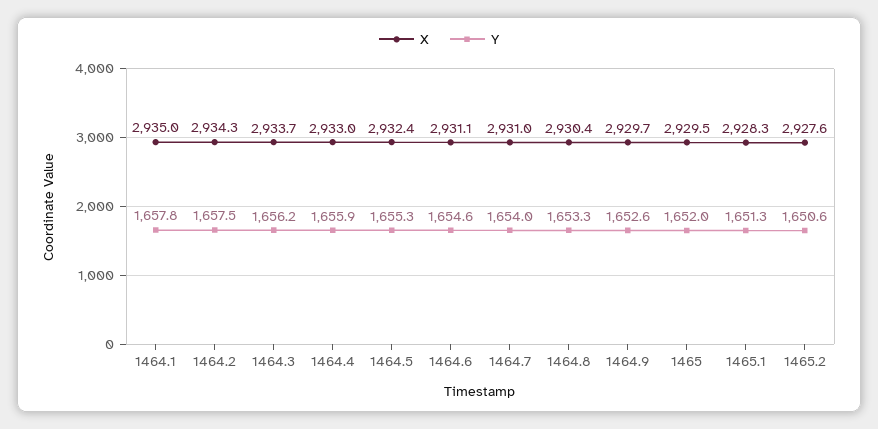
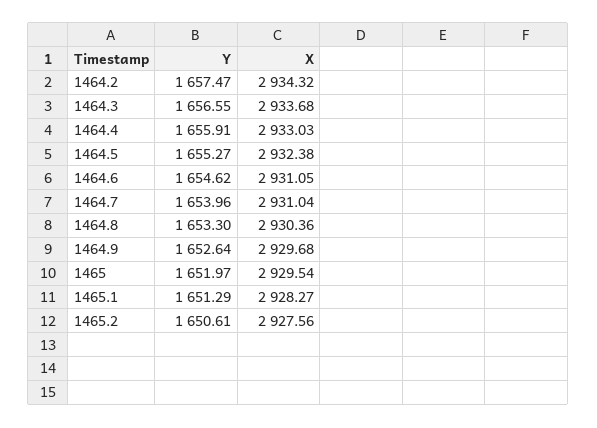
  {
    "X": {
-     "1464.1": 2935,
      "1464.2": 2934.32,
      "1464.3": 2933.68,
      "1464.4": 2933.03,
      "1464.5": 2932.38,
      "1464.6": 2931.05,
      "1464.7": 2931.04,
      "1464.8": 2930.36,
      "1464.9": 2929.68,
      "1465": 2929.54,
      "1465.1": 2928.27,
      "1465.2": 2927.56
    },
    "Y": {
-     "1464.1": 1657.8,
      "1464.2": 1657.47,
-     "1464.3": 1656.2,
+     "1464.3": 1656.55,
      "1464.4": 1655.91,
      "1464.5": 1655.27,
      "1464.6": 1654.62,
      "1464.7": 1653.96,
      "1464.8": 1653.3,
      "1464.9": 1652.64,
      "1465": 1651.97,
      "1465.1": 1651.29,
      "1465.2": 1650.61
    }
  }

